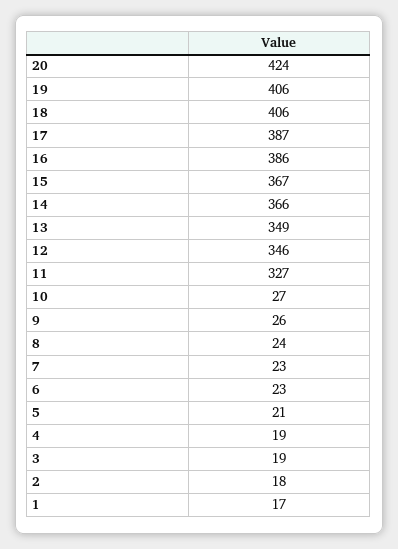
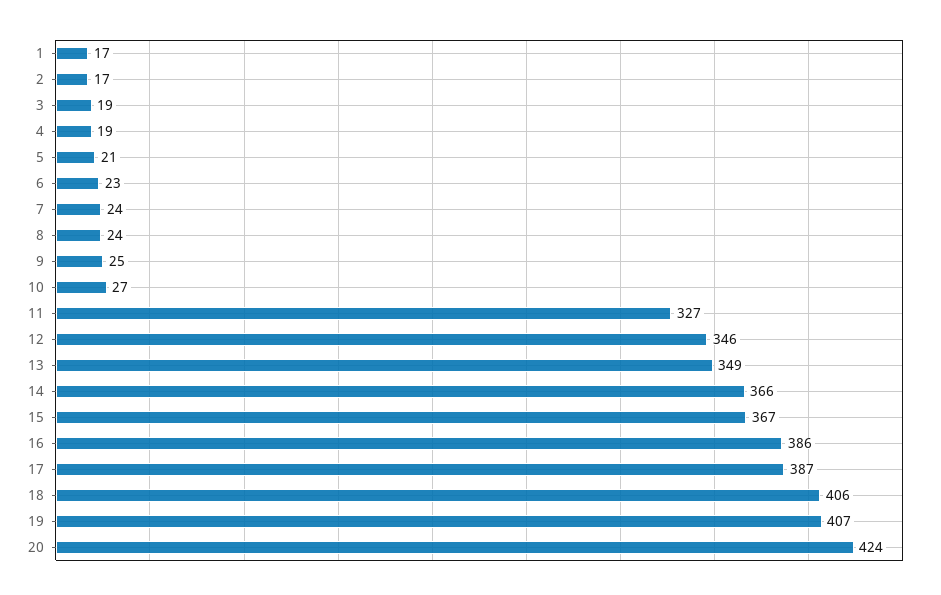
  {
    "20": 424,
-   "19": 406,
+   "19": 407,
    "18": 406,
    "17": 387,
    "16": 386,
    "15": 367,
    "14": 366,
    "13": 349,
    "12": 346,
    "11": 327,
    "10": 27,
-   "9": 26,
+   "9": 25,
    "8": 24,
-   "7": 23,
+   "7": 24,
    "6": 23,
    "5": 21,
    "4": 19,
    "3": 19,
-   "2": 18,
+   "2": 17,
    "1": 17
  }

